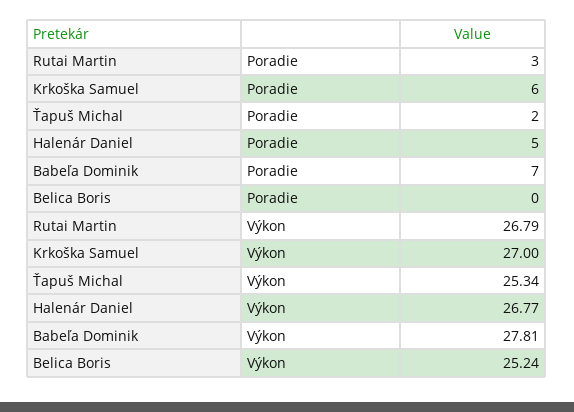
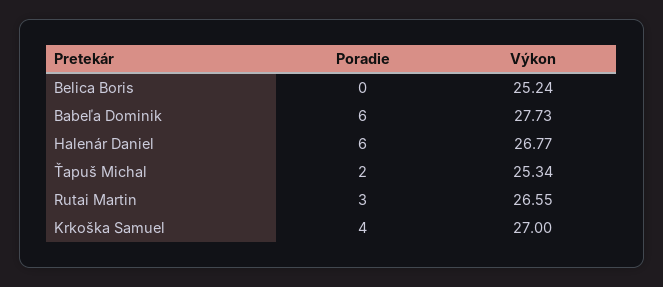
  {
    "Rutai Martin": {
      "Poradie": 3,
-     "Výkon": 26.79
+     "Výkon": 26.55
    },
    "Krkoška Samuel": {
-     "Poradie": 6,
+     "Poradie": 4,
      "Výkon": 27
    },
    "Ťapuš Michal": {
      "Poradie": 2,
      "Výkon": 25.34
    },
    "Halenár Daniel": {
-     "Poradie": 5,
+     "Poradie": 6,
      "Výkon": 26.77
    },
    "Babeľa Dominik": {
-     "Poradie": 7,
+     "Poradie": 6,
-     "Výkon": 27.81
+     "Výkon": 27.73
    },
    "Belica Boris": {
      "Poradie": 0,
      "Výkon": 25.24
    }
  }

